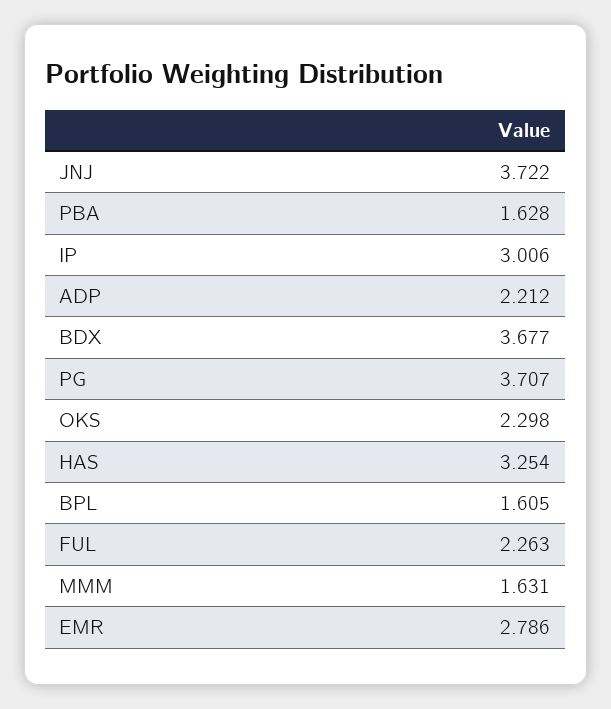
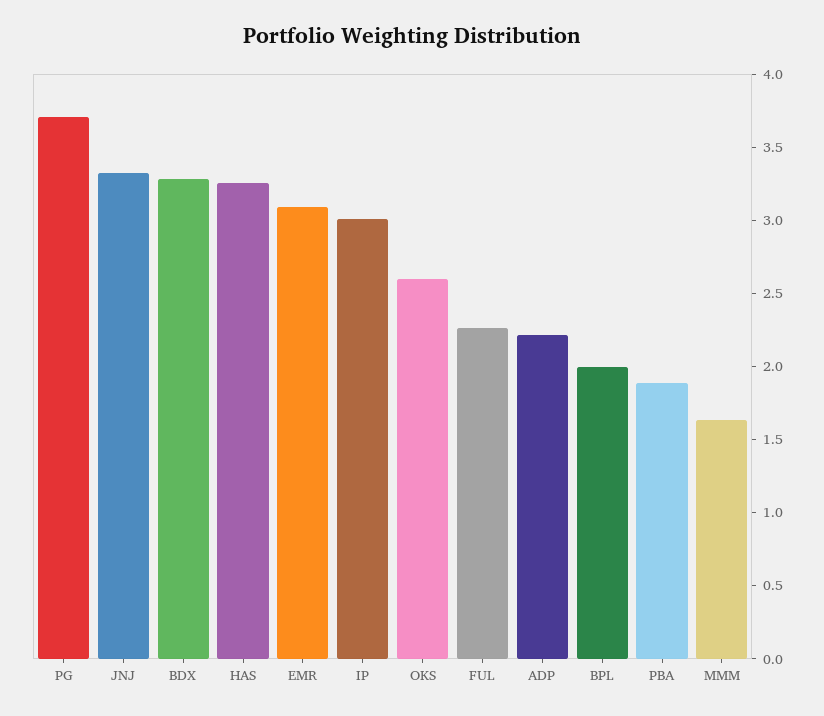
  {
-   "JNJ": 3.722,
+   "JNJ": 3.3,
-   "PBA": 1.628,
+   "PBA": 1.9,
    "IP": 3.006,
    "ADP": 2.212,
-   "BDX": 3.677,
+   "BDX": 3.3,
    "PG": 3.707,
-   "OKS": 2.298,
+   "OKS": 2.6,
    "HAS": 3.254,
-   "BPL": 1.605,
+   "BPL": 2,
    "FUL": 2.263,
    "MMM": 1.631,
-   "EMR": 2.786
+   "EMR": 3.1
  }

